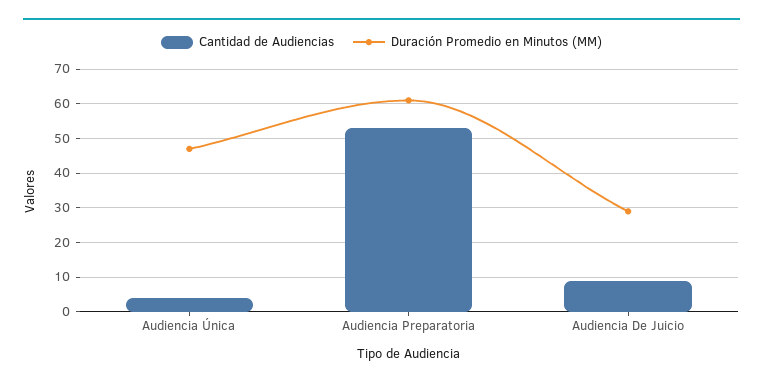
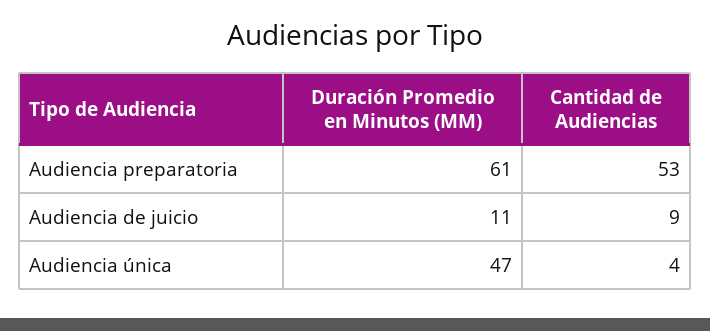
  {
    "Cantidad de Audiencias": {
      "Audiencia Única": 4,
      "Audiencia Preparatoria": 53,
      "Audiencia De Juicio": 9
    },
    "Duración Promedio en Minutos (MM)": {
      "Audiencia Única": 47,
      "Audiencia Preparatoria": 61,
-     "Audiencia De Juicio": 30
+     "Audiencia De Juicio": 11
    }
  }

